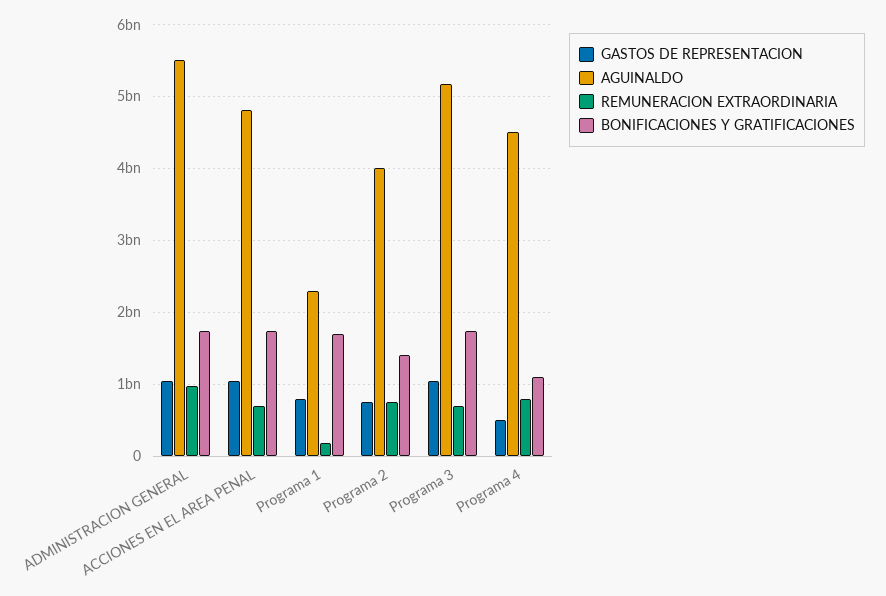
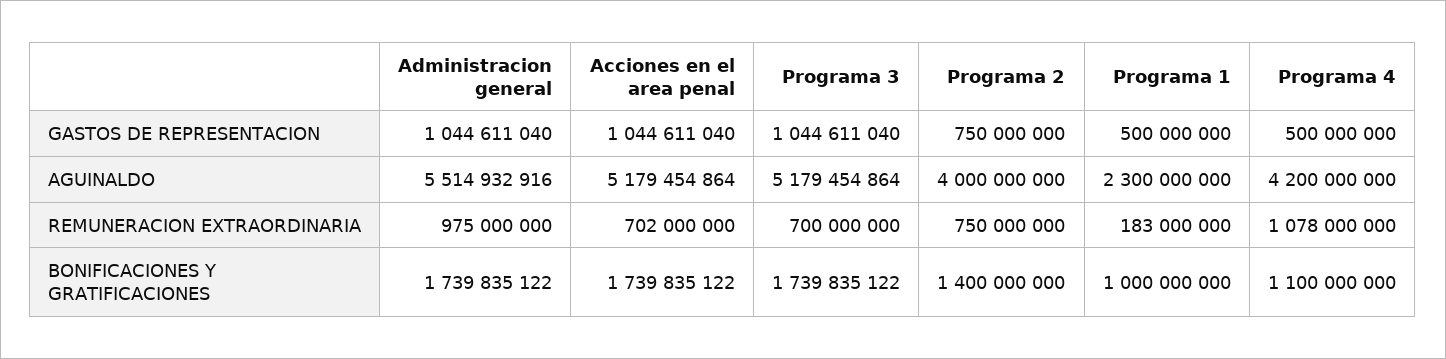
  {
    "GASTOS DE REPRESENTACION": {
      "ADMINISTRACION GENERAL": 1044611040,
      "ACCIONES EN EL AREA PENAL": 1044611040,
-     "Programa 1": 800000000,
+     "Programa 1": 500000000,
      "Programa 2": 750000000,
      "Programa 3": 1044611040,
      "Programa 4": 500000000
    },
    "AGUINALDO": {
      "ADMINISTRACION GENERAL": 5514932916,
-     "ACCIONES EN EL AREA PENAL": 4800000000,
+     "ACCIONES EN EL AREA PENAL": 5179454864,
      "Programa 1": 2300000000,
      "Programa 2": 4000000000,
      "Programa 3": 5179454864,
-     "Programa 4": 4500000000
+     "Programa 4": 4200000000
    },
    "REMUNERACION EXTRAORDINARIA": {
      "ADMINISTRACION GENERAL": 975000000,
      "ACCIONES EN EL AREA PENAL": 702000000,
      "Programa 1": 183000000,
      "Programa 2": 750000000,
      "Programa 3": 700000000,
-     "Programa 4": 800000000
+     "Programa 4": 1078000000
    },
    "BONIFICACIONES Y GRATIFICACIONES": {
      "ADMINISTRACION GENERAL": 1739835122,
      "ACCIONES EN EL AREA PENAL": 1739835122,
-     "Programa 1": 1700000000,
+     "Programa 1": 1000000000,
      "Programa 2": 1400000000,
      "Programa 3": 1739835122,
      "Programa 4": 1100000000
    }
  }

